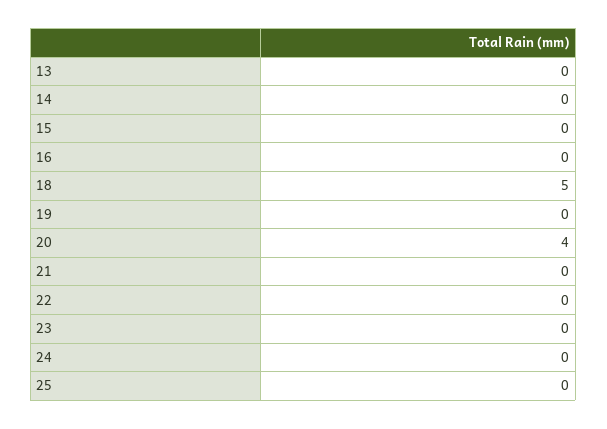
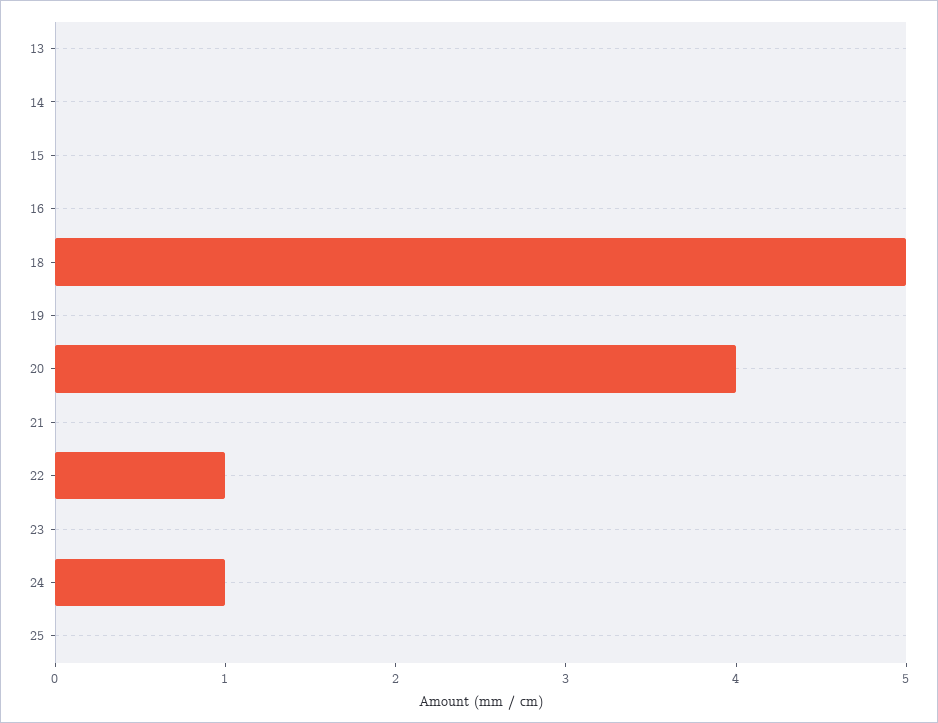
  {
    "13": 0,
    "14": 0,
    "15": 0,
    "16": 0,
    "18": 5,
    "19": 0,
    "20": 4,
    "21": 0,
-   "22": 0,
+   "22": 1,
    "23": 0,
-   "24": 0,
+   "24": 1,
    "25": 0
  }

